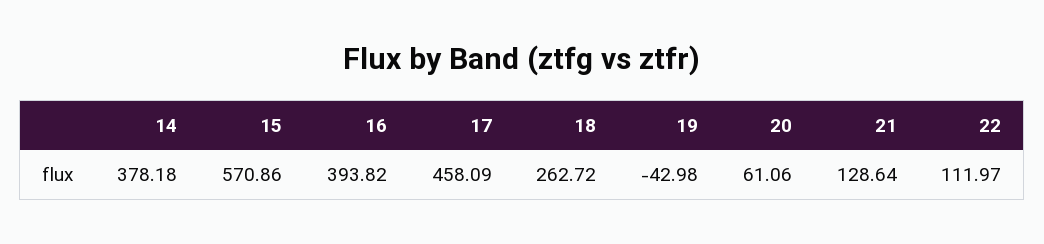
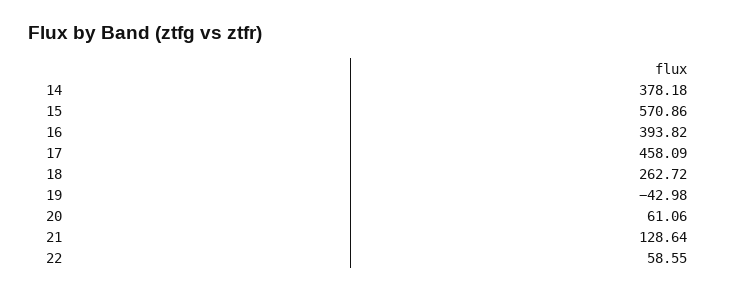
  {
    "14": 378.18,
    "15": 570.86,
    "16": 393.82,
    "17": 458.09,
    "18": 262.72,
    "19": -42.98,
    "20": 61.06,
    "21": 128.64,
-   "22": 111.97
+   "22": 58.55
  }

